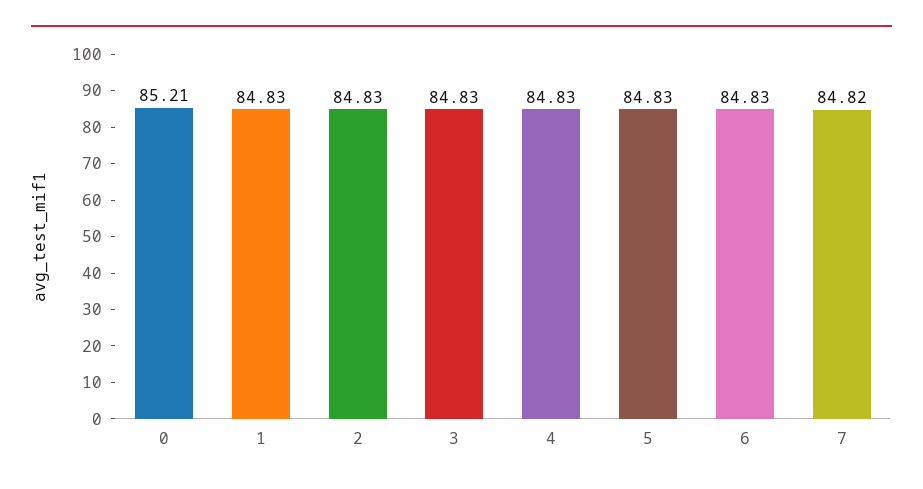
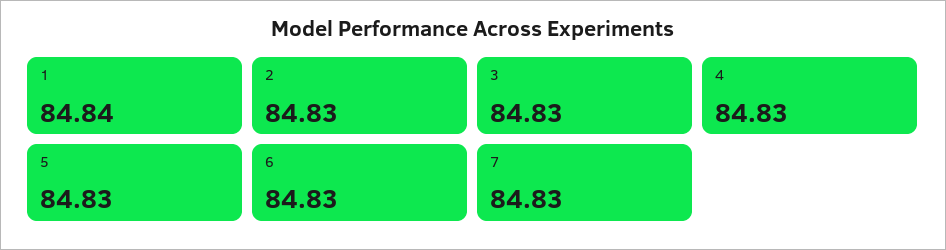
  {
-   "0": 85.21,
-   "1": 84.83,
+   "1": 84.84,
    "2": 84.83,
    "3": 84.83,
    "4": 84.83,
    "5": 84.83,
    "6": 84.83,
-   "7": 84.82
+   "7": 84.83
  }

